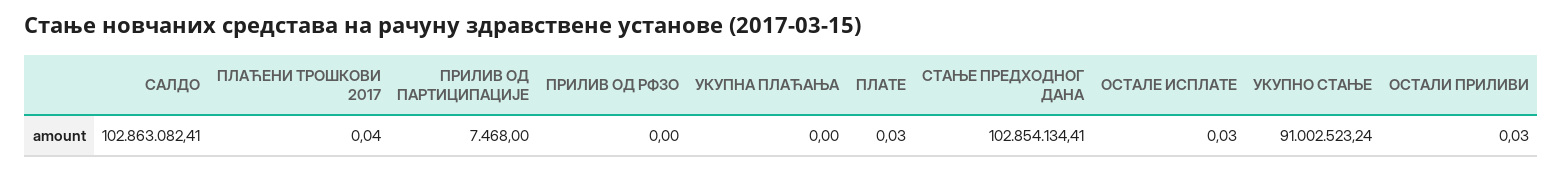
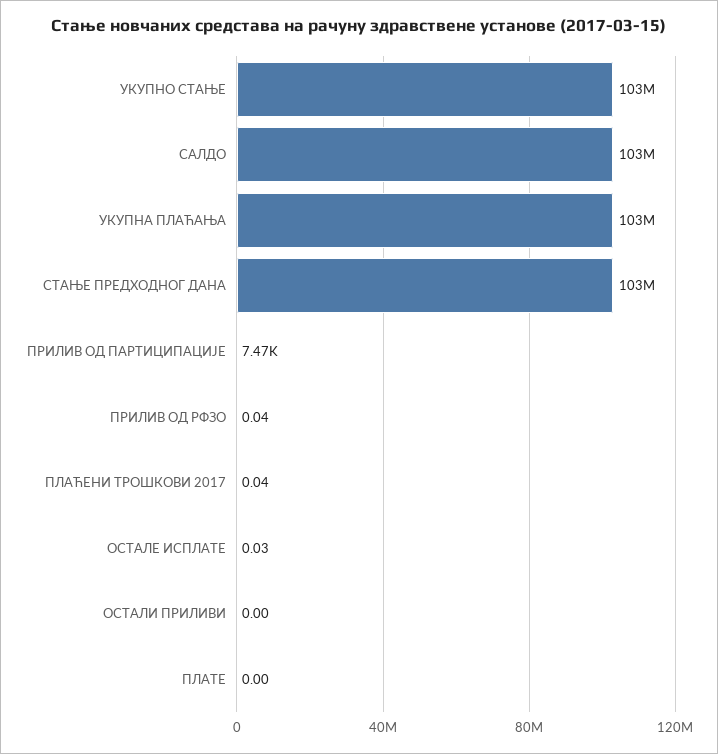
  {
    "САЛДО": 102863082.41,
    "ПЛАЋЕНИ ТРОШКОВИ 2017": 0.04,
    "ПРИЛИВ ОД ПАРТИЦИПАЦИЈЕ": 7468,
-   "ПРИЛИВ ОД РФЗО": 0,
+   "ПРИЛИВ ОД РФЗО": 0.04,
-   "УКУПНА ПЛАЋАЊА": 0,
+   "УКУПНА ПЛАЋАЊА": 103000000,
-   "ПЛАТЕ": 0.03,
+   "ПЛАТЕ": 0,
    "СТАЊЕ ПРЕДХОДНОГ ДАНА": 102854134.41,
    "ОСТАЛЕ ИСПЛАТЕ": 0.03,
-   "УКУПНО СТАЊЕ": 91002523.24,
+   "УКУПНО СТАЊЕ": 103000000,
-   "ОСТАЛИ ПРИЛИВИ": 0.03
+   "ОСТАЛИ ПРИЛИВИ": 0
  }

